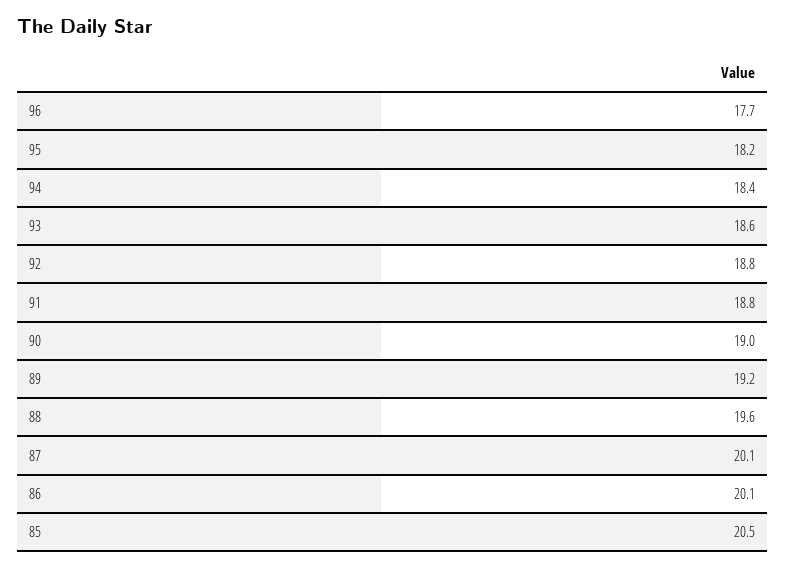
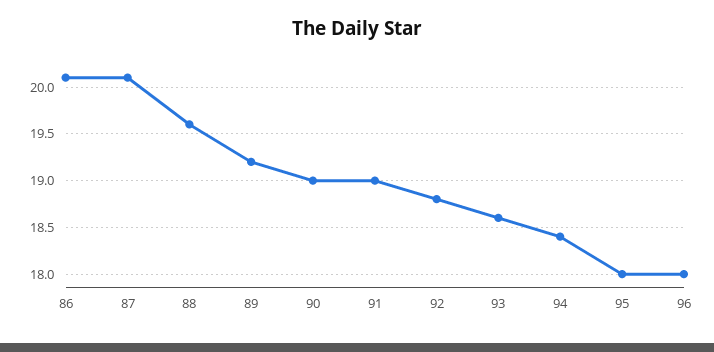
  {
-   "96": 17.7,
+   "96": 18,
-   "95": 18.2,
+   "95": 18,
    "94": 18.4,
    "93": 18.6,
    "92": 18.8,
-   "91": 18.8,
+   "91": 19,
    "90": 19,
    "89": 19.2,
    "88": 19.6,
    "87": 20.1,
-   "86": 20.1,
+   "86": 20.1
-   "85": 20.5
  }

